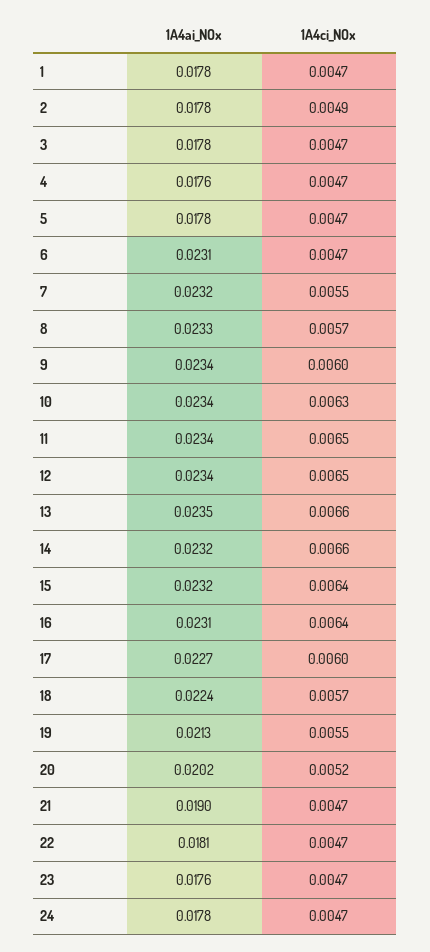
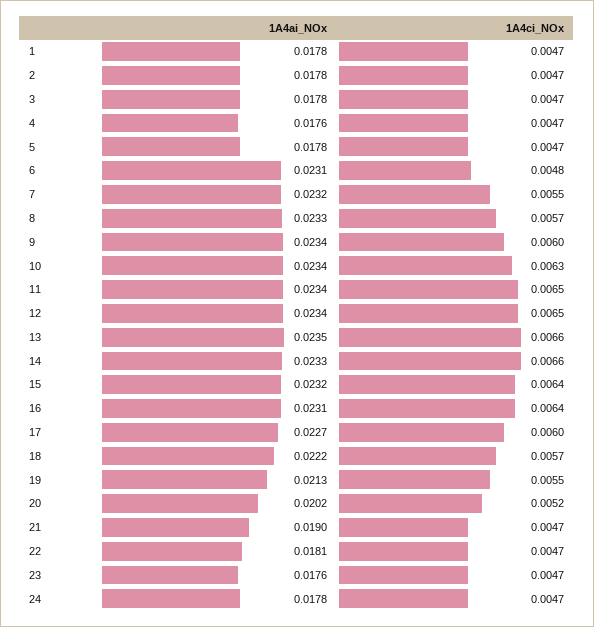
  {
    "1A4ai_NOx": {
      "1": 0.0178,
      "2": 0.0178,
      "3": 0.0178,
      "4": 0.0176,
      "5": 0.0178,
      "6": 0.0231,
      "7": 0.0232,
      "8": 0.0233,
      "9": 0.0234,
      "10": 0.0234,
      "11": 0.0234,
      "12": 0.0234,
      "13": 0.0235,
-     "14": 0.0232,
+     "14": 0.0233,
      "15": 0.0232,
      "16": 0.0231,
      "17": 0.0227,
-     "18": 0.0224,
+     "18": 0.0222,
      "19": 0.0213,
      "20": 0.0202,
      "21": 0.019,
      "22": 0.0181,
      "23": 0.0176,
      "24": 0.0178
    },
    "1A4ci_NOx": {
      "1": 0.0047,
-     "2": 0.0049,
+     "2": 0.0047,
      "3": 0.0047,
      "4": 0.0047,
      "5": 0.0047,
-     "6": 0.0047,
+     "6": 0.0048,
      "7": 0.0055,
      "8": 0.0057,
      "9": 0.006,
      "10": 0.0063,
      "11": 0.0065,
      "12": 0.0065,
      "13": 0.0066,
      "14": 0.0066,
      "15": 0.0064,
      "16": 0.0064,
      "17": 0.006,
      "18": 0.0057,
      "19": 0.0055,
      "20": 0.0052,
      "21": 0.0047,
      "22": 0.0047,
      "23": 0.0047,
      "24": 0.0047
    }
  }

